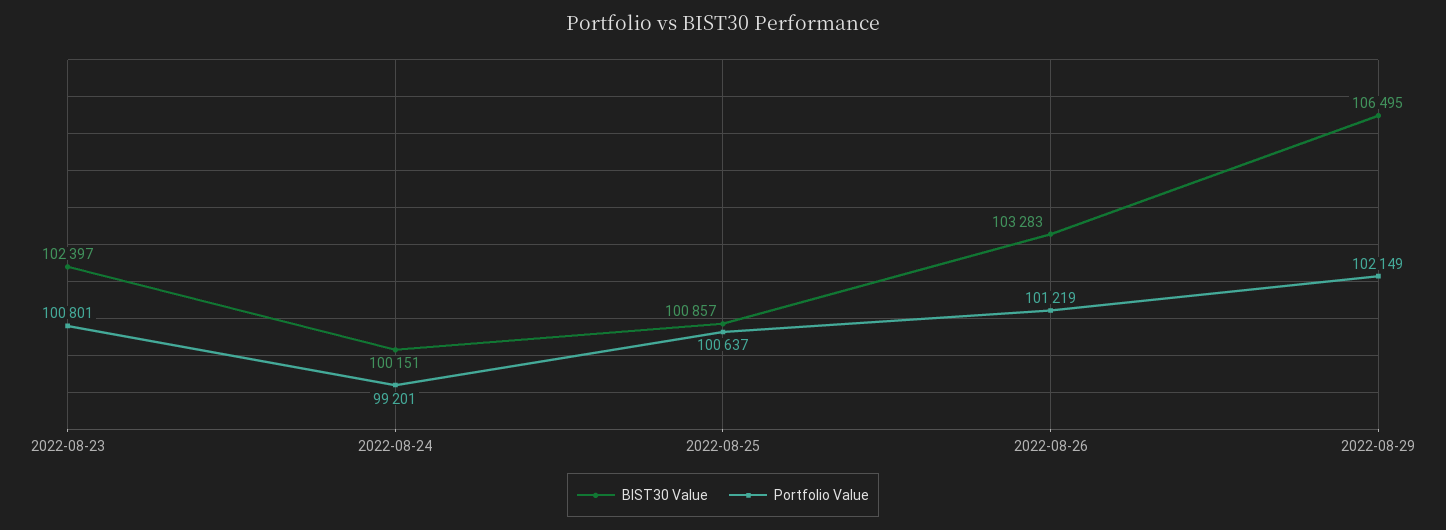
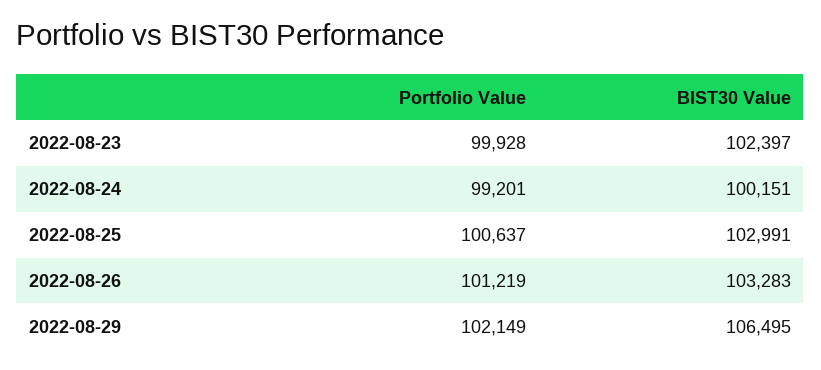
  {
    "BIST30 Value": {
      "2022-08-23": 102397,
      "2022-08-24": 100151,
-     "2022-08-25": 100857,
+     "2022-08-25": 102991,
      "2022-08-26": 103283,
      "2022-08-29": 106495
    },
    "Portfolio Value": {
-     "2022-08-23": 100801,
+     "2022-08-23": 99928,
      "2022-08-24": 99201,
      "2022-08-25": 100637,
      "2022-08-26": 101219,
      "2022-08-29": 102149
    }
  }

